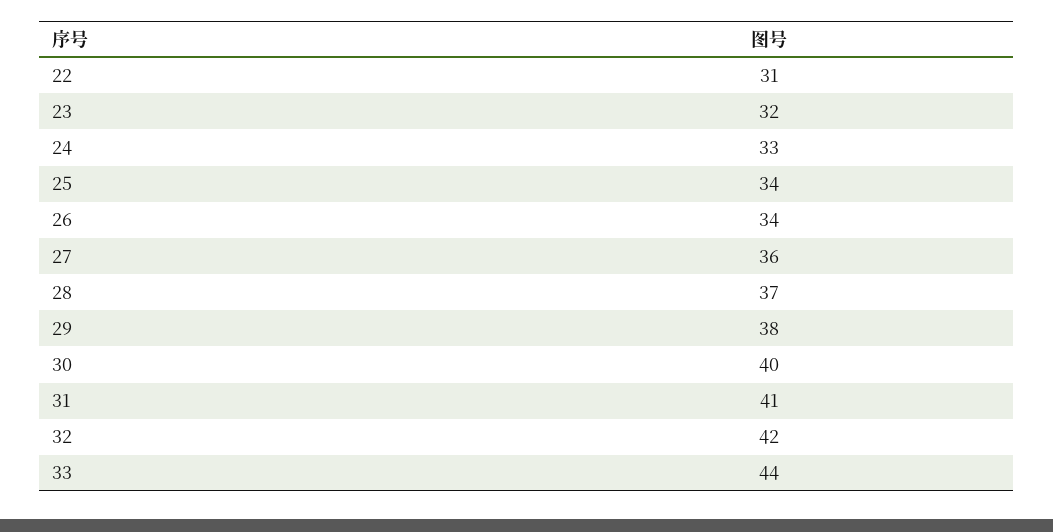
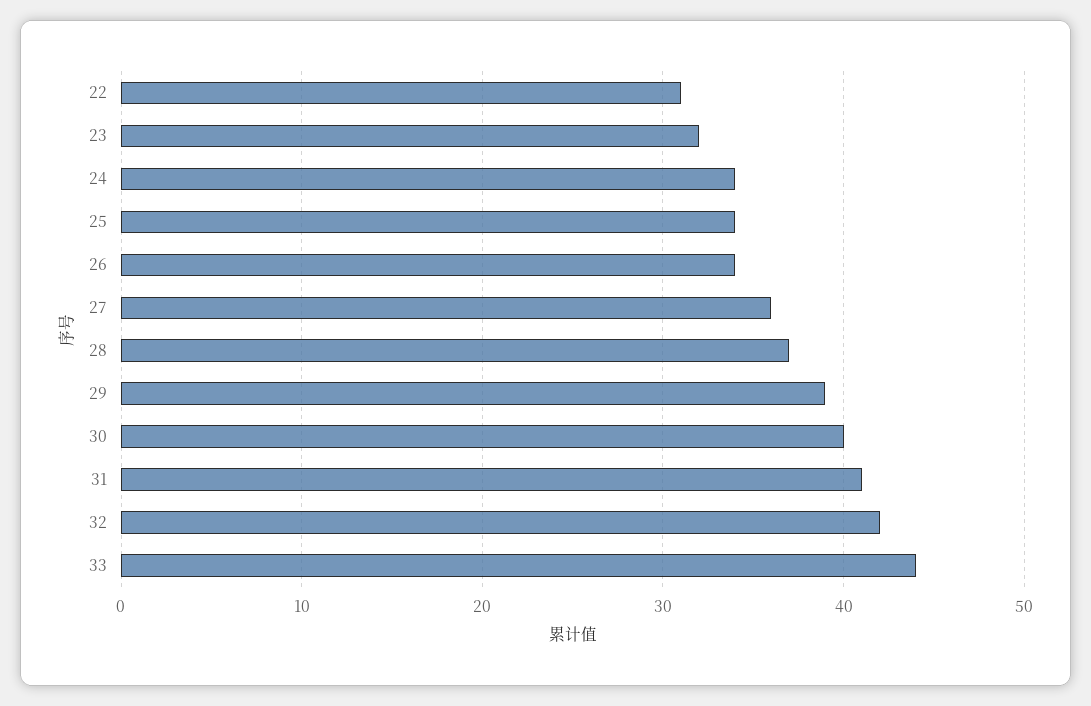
  {
    "22": 31,
    "23": 32,
-   "24": 33,
+   "24": 34,
    "25": 34,
    "26": 34,
    "27": 36,
    "28": 37,
-   "29": 38,
+   "29": 39,
    "30": 40,
    "31": 41,
    "32": 42,
    "33": 44
  }

